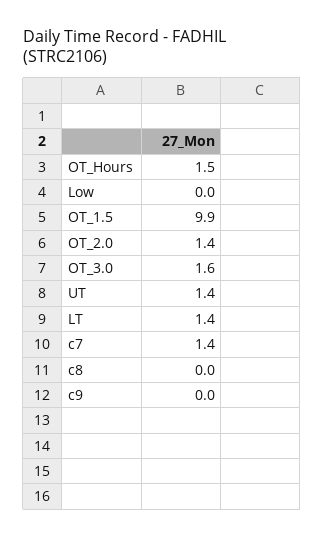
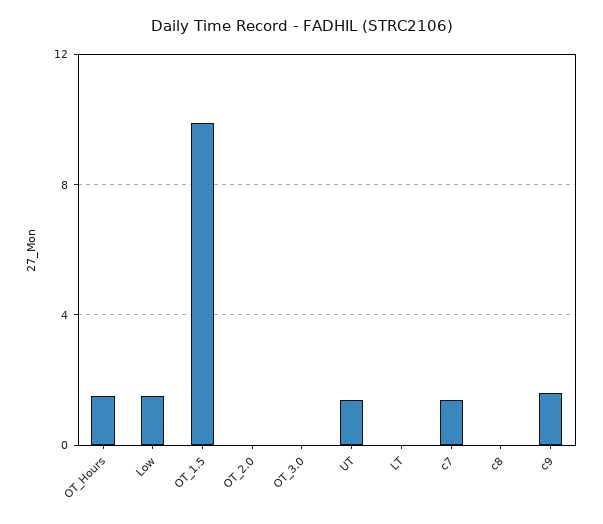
  {
    "OT_Hours": 1.5,
-   "Low": 0,
+   "Low": 1.5,
    "OT_1.5": 9.9,
-   "OT_2.0": 1.4,
+   "OT_2.0": 0,
-   "OT_3.0": 1.6,
+   "OT_3.0": 0,
    "UT": 1.4,
-   "LT": 1.4,
+   "LT": 0,
    "c7": 1.4,
    "c8": 0,
-   "c9": 0
+   "c9": 1.5
  }

